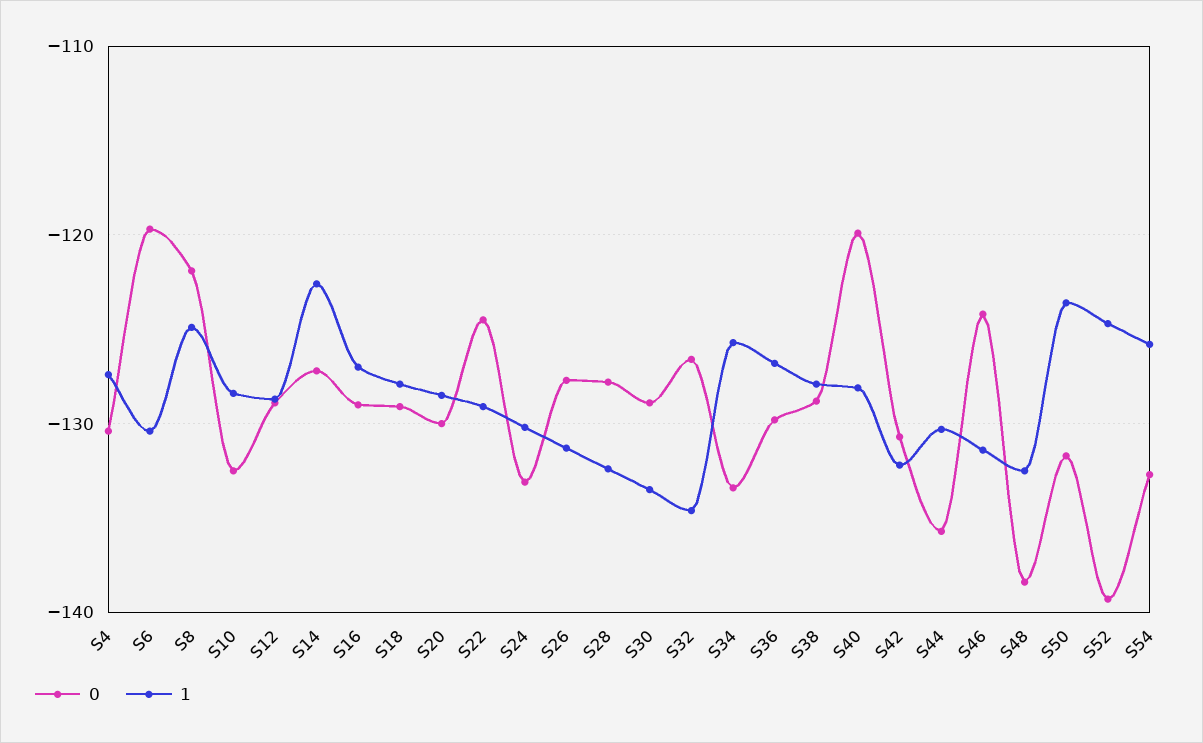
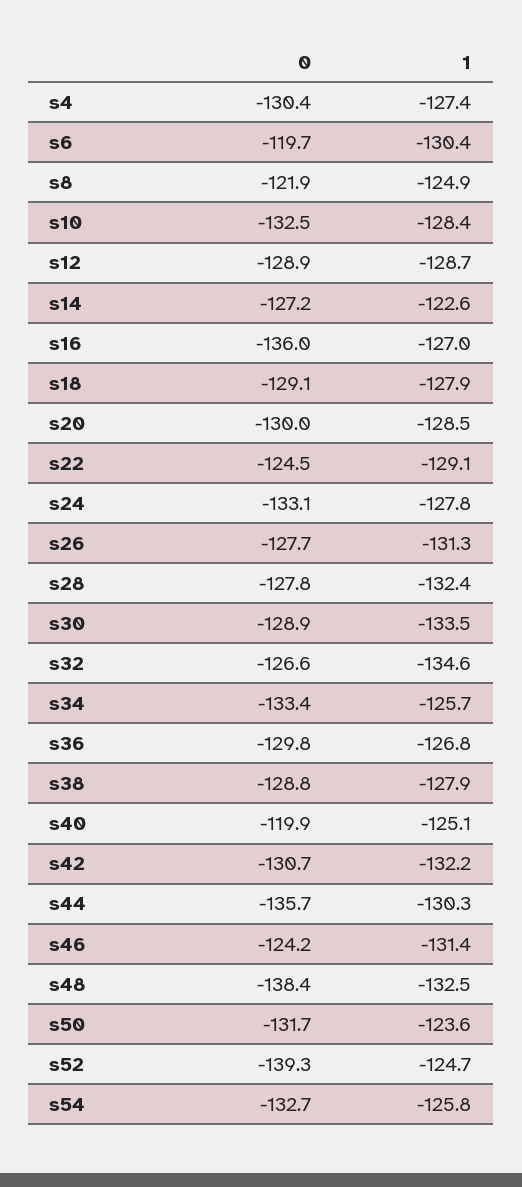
  {
    "0": {
      "S4": -130.4,
      "S6": -119.7,
      "S8": -121.9,
      "S10": -132.5,
      "S12": -128.9,
      "S14": -127.2,
-     "S16": -129,
+     "S16": -136,
      "S18": -129.1,
      "S20": -130,
      "S22": -124.5,
      "S24": -133.1,
      "S26": -127.7,
      "S28": -127.8,
      "S30": -128.9,
      "S32": -126.6,
      "S34": -133.4,
      "S36": -129.8,
      "S38": -128.8,
      "S40": -119.9,
      "S42": -130.7,
      "S44": -135.7,
      "S46": -124.2,
      "S48": -138.4,
      "S50": -131.7,
      "S52": -139.3,
      "S54": -132.7
    },
    "1": {
      "S4": -127.4,
      "S6": -130.4,
      "S8": -124.9,
      "S10": -128.4,
      "S12": -128.7,
      "S14": -122.6,
      "S16": -127,
      "S18": -127.9,
      "S20": -128.5,
      "S22": -129.1,
-     "S24": -130,
+     "S24": -127.8,
      "S26": -131.3,
      "S28": -132.4,
      "S30": -133.5,
      "S32": -134.6,
      "S34": -125.7,
      "S36": -126.8,
      "S38": -127.9,
-     "S40": -128,
+     "S40": -125.1,
      "S42": -132.2,
      "S44": -130.3,
      "S46": -131.4,
      "S48": -132.5,
      "S50": -123.6,
      "S52": -124.7,
      "S54": -125.8
    }
  }

